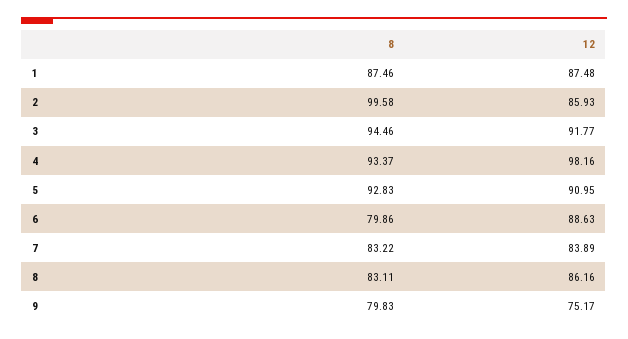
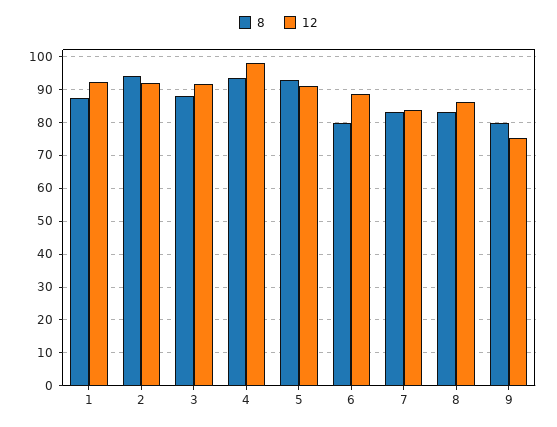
  {
    "8": {
      "1": 87.46,
-     "2": 99.58,
+     "2": 94,
-     "3": 94.46,
+     "3": 88,
      "4": 93.37,
      "5": 92.83,
      "6": 79.86,
      "7": 83.22,
      "8": 83.11,
      "9": 79.83
    },
    "12": {
-     "1": 87.48,
+     "1": 92,
-     "2": 85.93,
+     "2": 92,
      "3": 91.77,
      "4": 98.16,
      "5": 90.95,
      "6": 88.63,
      "7": 83.89,
      "8": 86.16,
      "9": 75.17
    }
  }

